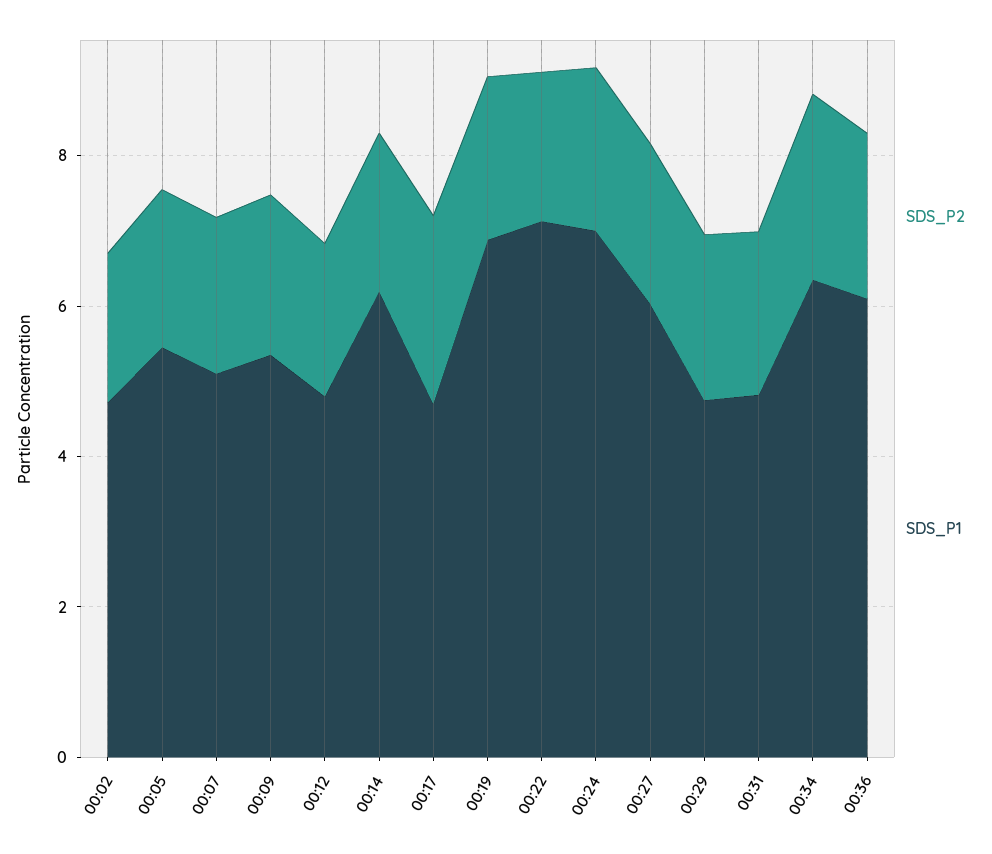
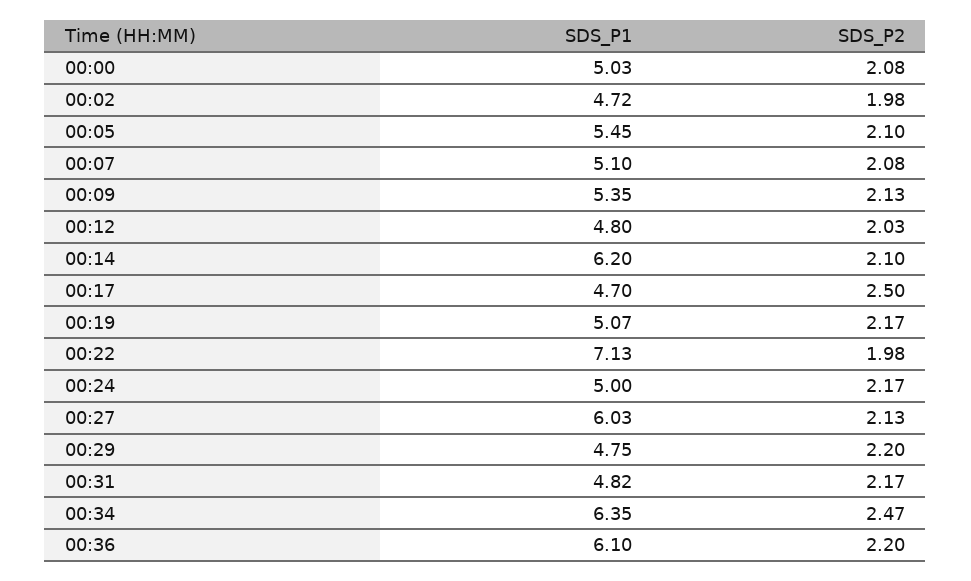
  {
    "SDS_P2": {
      "00:02": 1.98,
      "00:05": 2.1,
      "00:07": 2.08,
      "00:09": 2.13,
      "00:12": 2.03,
      "00:14": 2.1,
      "00:17": 2.5,
      "00:19": 2.17,
      "00:22": 1.98,
      "00:24": 2.17,
      "00:27": 2.13,
      "00:29": 2.2,
      "00:31": 2.17,
      "00:34": 2.47,
-     "00:36": 2.2
+     "00:36": 2.2,
+     "00:00": 2.08
    },
    "SDS_P1": {
      "00:02": 4.72,
      "00:05": 5.45,
      "00:07": 5.1,
      "00:09": 5.35,
      "00:12": 4.8,
      "00:14": 6.2,
      "00:17": 4.7,
-     "00:19": 7,
+     "00:19": 5.07,
      "00:22": 7.13,
-     "00:24": 7,
+     "00:24": 5,
      "00:27": 6.03,
      "00:29": 4.75,
      "00:31": 4.82,
      "00:34": 6.35,
-     "00:36": 6.1
+     "00:36": 6.1,
+     "00:00": 5.03
    }
  }

